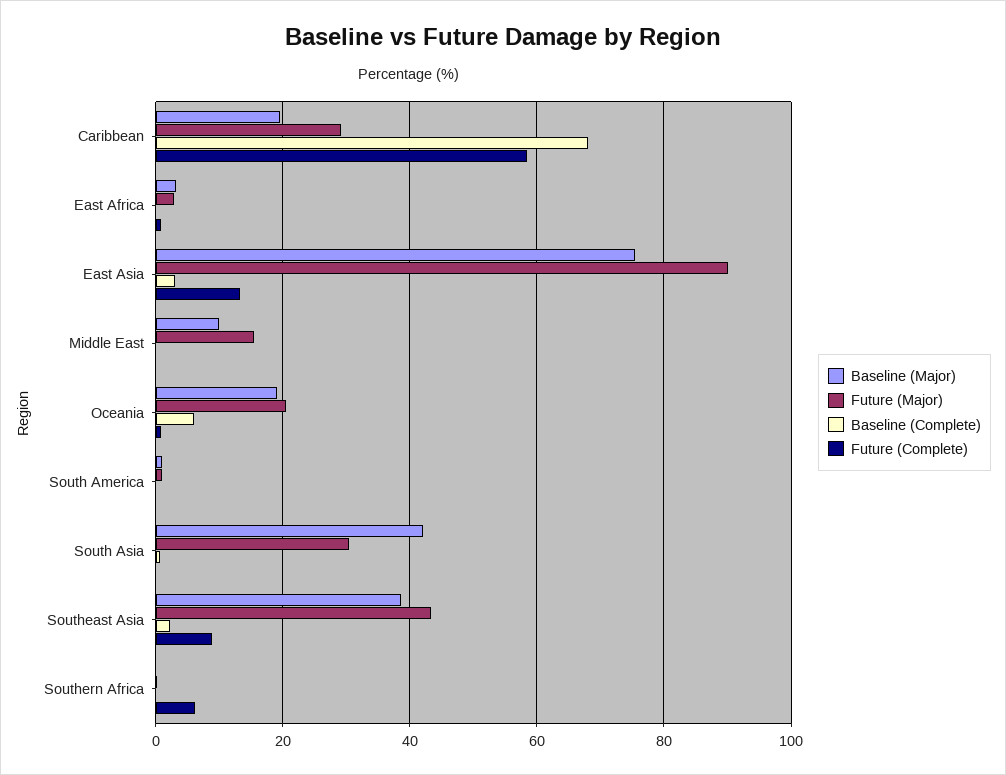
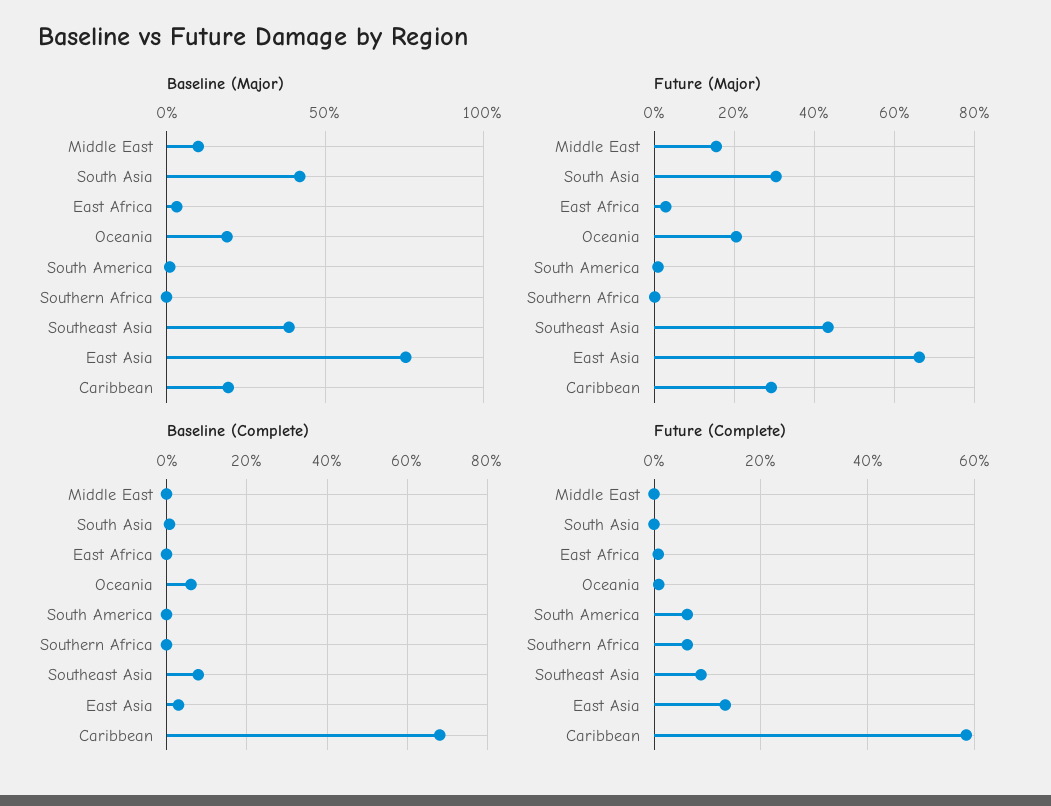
  {
    "Baseline (Major)": {
      "Caribbean": 20,
      "East Africa": 4,
      "East Asia": 76,
      "Middle East": 10,
      "Oceania": 20,
      "South America": 2,
      "South Asia": 42,
      "Southeast Asia": 38,
      "Southern Africa": 0
    },
    "Future (Major)": {
      "Caribbean": 30,
      "East Africa": 2,
-     "East Asia": 90,
+     "East Asia": 66,
      "Middle East": 16,
      "Oceania": 20,
      "South America": 2,
      "South Asia": 30,
      "Southeast Asia": 44,
      "Southern Africa": 0
    },
    "Baseline (Complete)": {
      "Caribbean": 68,
      "East Africa": 0,
      "East Asia": 4,
      "Middle East": 0,
      "Oceania": 6,
      "South America": 0,
      "South Asia": 0,
-     "Southeast Asia": 2,
+     "Southeast Asia": 8,
      "Southern Africa": 0
    },
    "Future (Complete)": {
      "Caribbean": 58,
      "East Africa": 0,
      "East Asia": 14,
      "Middle East": 0,
      "Oceania": 0,
-     "South America": 0,
+     "South America": 6,
      "South Asia": 0,
      "Southeast Asia": 8,
      "Southern Africa": 6
    }
  }

